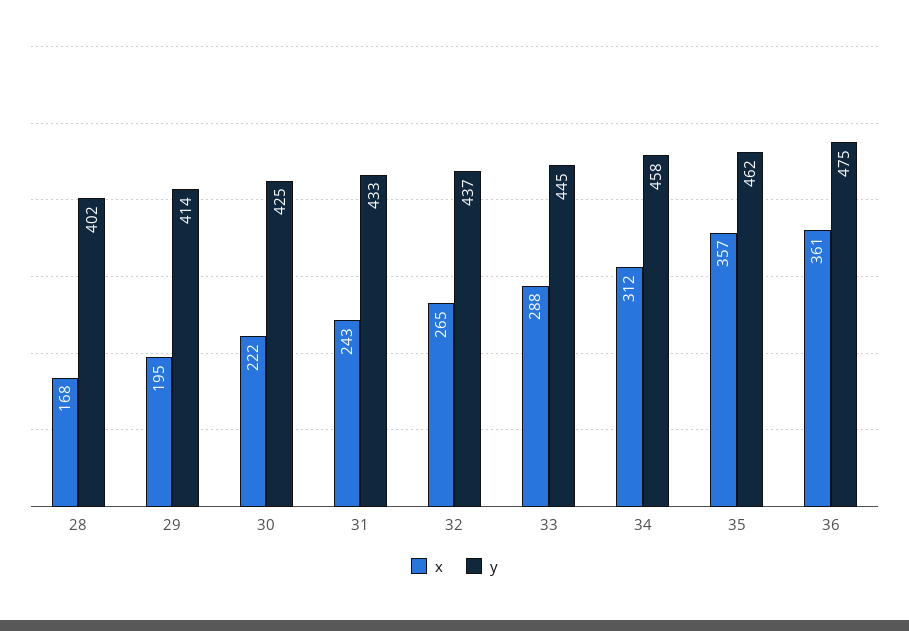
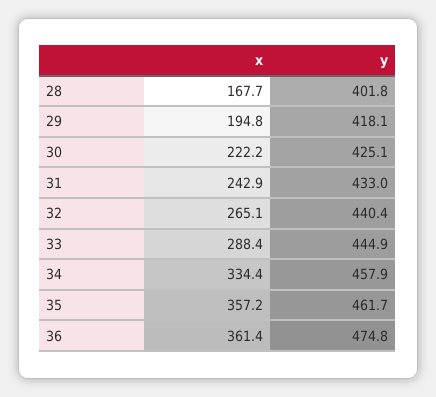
  {
    "x": {
      "28": 167.7,
      "29": 194.8,
      "30": 222.2,
      "31": 242.9,
      "32": 265.1,
      "33": 288.4,
-     "34": 312,
+     "34": 334.4,
      "35": 357.2,
      "36": 361.4
    },
    "y": {
      "28": 401.8,
-     "29": 414,
+     "29": 418.1,
      "30": 425.1,
      "31": 433,
-     "32": 437,
+     "32": 440.4,
      "33": 444.9,
      "34": 457.9,
      "35": 461.7,
      "36": 474.8
    }
  }

